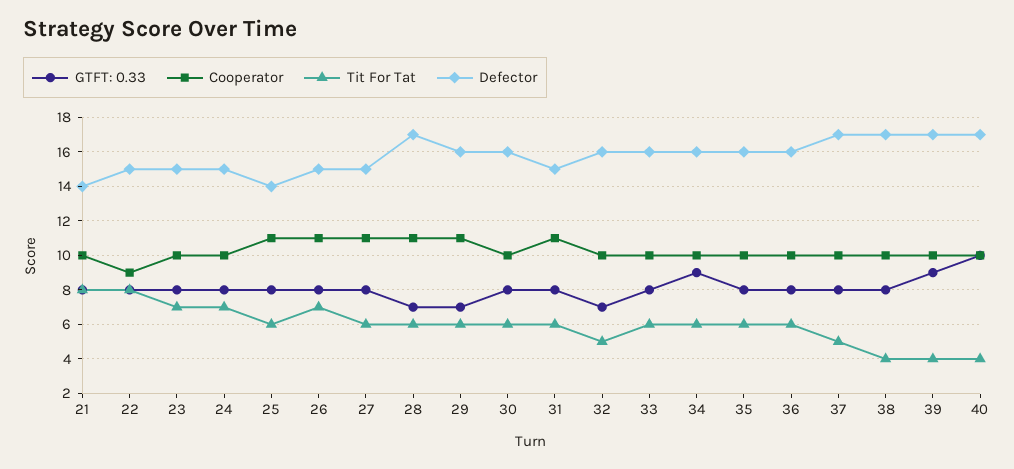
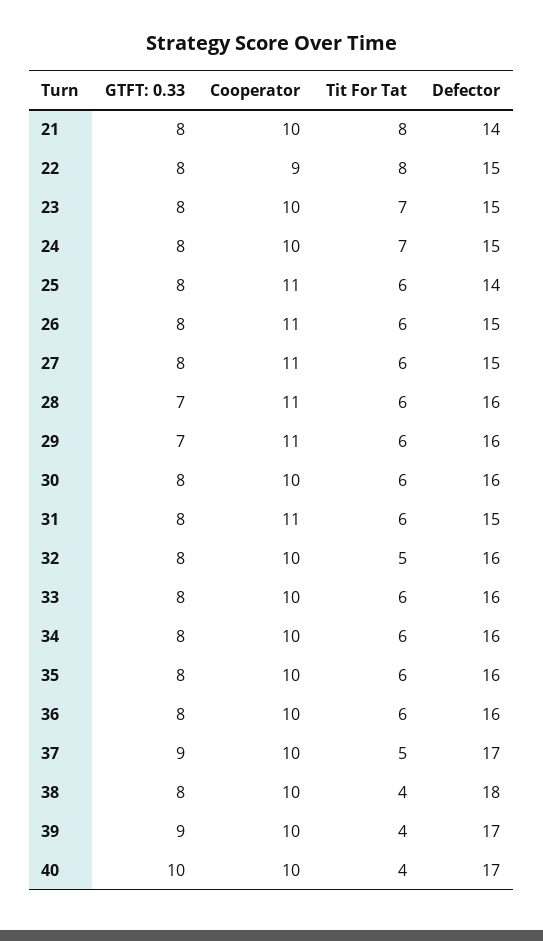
  {
    "GTFT: 0.33": {
      "21": 8,
      "22": 8,
      "23": 8,
      "24": 8,
      "25": 8,
      "26": 8,
      "27": 8,
      "28": 7,
      "29": 7,
      "30": 8,
      "31": 8,
-     "32": 7,
+     "32": 8,
      "33": 8,
-     "34": 9,
+     "34": 8,
      "35": 8,
      "36": 8,
-     "37": 8,
+     "37": 9,
      "38": 8,
      "39": 9,
      "40": 10
    },
    "Cooperator": {
      "21": 10,
      "22": 9,
      "23": 10,
      "24": 10,
      "25": 11,
      "26": 11,
      "27": 11,
      "28": 11,
      "29": 11,
      "30": 10,
      "31": 11,
      "32": 10,
      "33": 10,
      "34": 10,
      "35": 10,
      "36": 10,
      "37": 10,
      "38": 10,
      "39": 10,
      "40": 10
    },
    "Tit For Tat": {
      "21": 8,
      "22": 8,
      "23": 7,
      "24": 7,
      "25": 6,
-     "26": 7,
+     "26": 6,
      "27": 6,
      "28": 6,
      "29": 6,
      "30": 6,
      "31": 6,
      "32": 5,
      "33": 6,
      "34": 6,
      "35": 6,
      "36": 6,
      "37": 5,
      "38": 4,
      "39": 4,
      "40": 4
    },
    "Defector": {
      "21": 14,
      "22": 15,
      "23": 15,
      "24": 15,
      "25": 14,
      "26": 15,
      "27": 15,
-     "28": 17,
+     "28": 16,
      "29": 16,
      "30": 16,
      "31": 15,
      "32": 16,
      "33": 16,
      "34": 16,
      "35": 16,
      "36": 16,
      "37": 17,
-     "38": 17,
+     "38": 18,
      "39": 17,
      "40": 17
    }
  }

